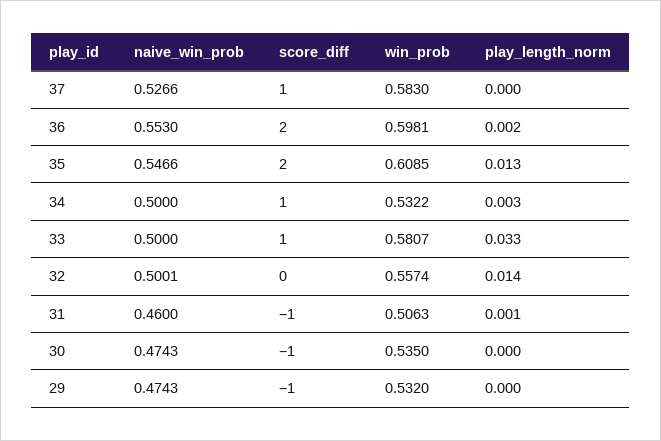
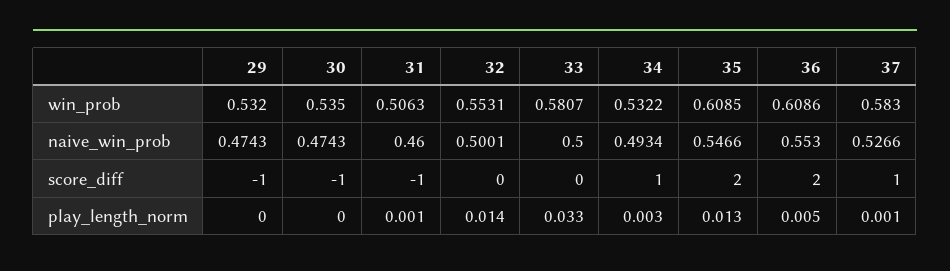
  {
    "naive_win_prob": {
      "37": 0.5266,
      "36": 0.553,
      "35": 0.5466,
-     "34": 0.5,
+     "34": 0.4934,
      "33": 0.5,
      "32": 0.5001,
      "31": 0.46,
      "30": 0.4743,
      "29": 0.4743
    },
    "score_diff": {
      "37": 1,
      "36": 2,
      "35": 2,
      "34": 1,
-     "33": 1,
+     "33": 0,
      "32": 0,
      "31": -1,
      "30": -1,
      "29": -1
    },
    "win_prob": {
      "37": 0.583,
-     "36": 0.5981,
+     "36": 0.6086,
      "35": 0.6085,
      "34": 0.5322,
      "33": 0.5807,
-     "32": 0.5574,
+     "32": 0.5531,
      "31": 0.5063,
      "30": 0.535,
      "29": 0.532
    },
    "play_length_norm": {
-     "37": 0,
+     "37": 0.001,
-     "36": 0.002,
+     "36": 0.005,
      "35": 0.013,
      "34": 0.003,
      "33": 0.033,
      "32": 0.014,
      "31": 0.001,
      "30": 0,
      "29": 0
    }
  }

